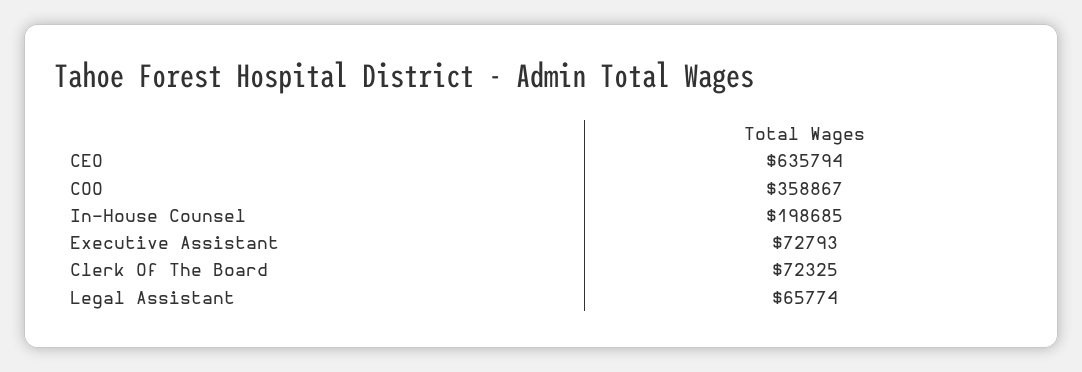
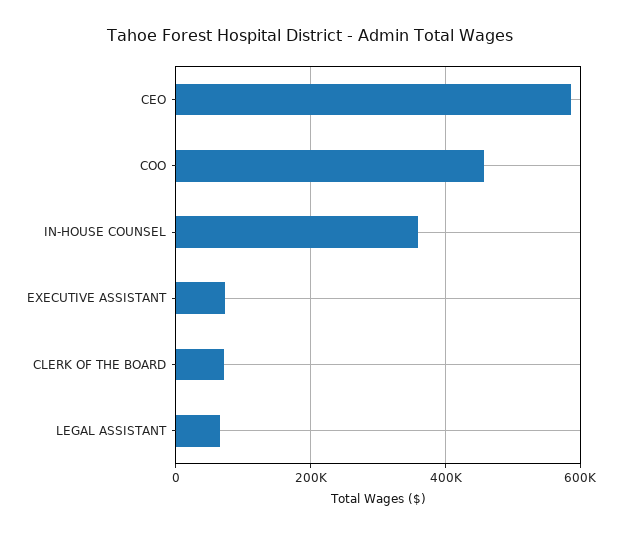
  {
-   "CEO": 635794,
+   "CEO": 580000,
-   "COO": 358867,
+   "COO": 460000,
-   "In-House Counsel": 198685,
+   "In-House Counsel": 360000,
    "Executive Assistant": 72793,
    "Clerk Of The Board": 72325,
    "Legal Assistant": 65774
  }

